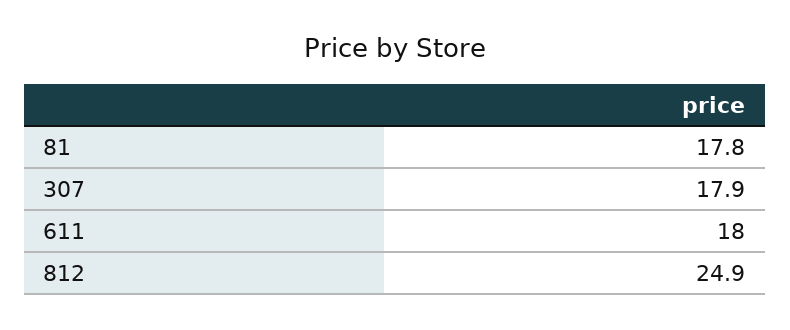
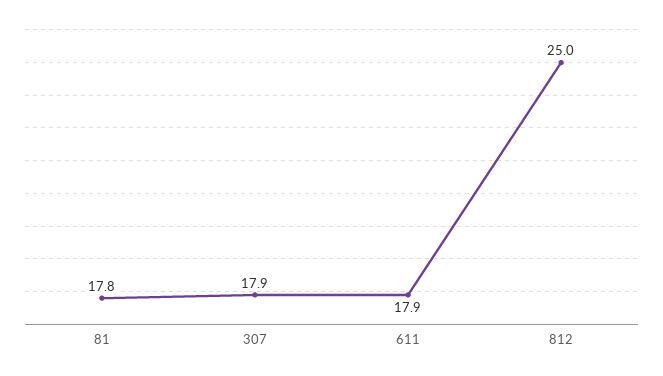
  {
    "81": 17.8,
    "307": 17.9,
-   "611": 18,
+   "611": 17.9,
-   "812": 24.9
+   "812": 25
  }

